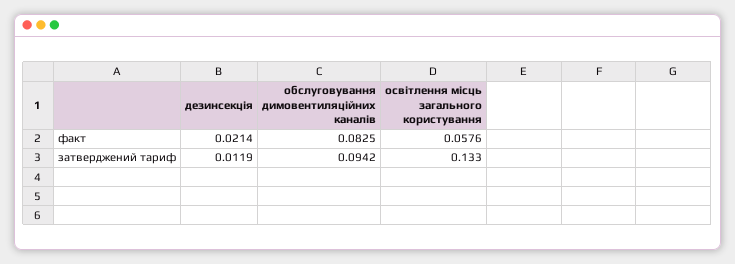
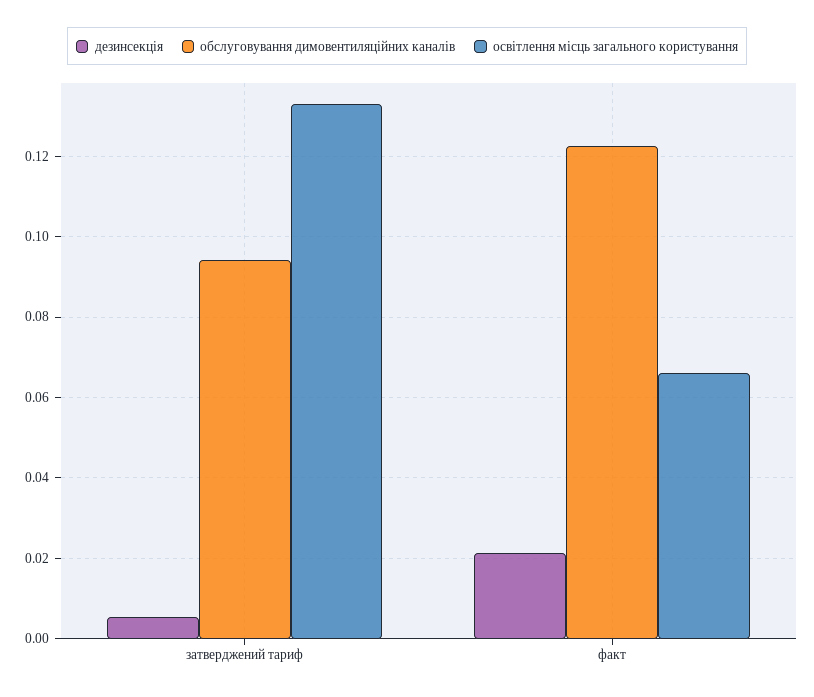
  {
    "дезинсекція": {
      "факт": 0.0214,
-     "затверджений тариф": 0.0119
+     "затверджений тариф": 0.006
    },
    "обслуговування димовентиляційних каналів": {
-     "факт": 0.0825,
+     "факт": 0.122,
      "затверджений тариф": 0.0942
    },
    "освітлення місць загального користування": {
-     "факт": 0.0576,
+     "факт": 0.066,
      "затверджений тариф": 0.133
    }
  }

